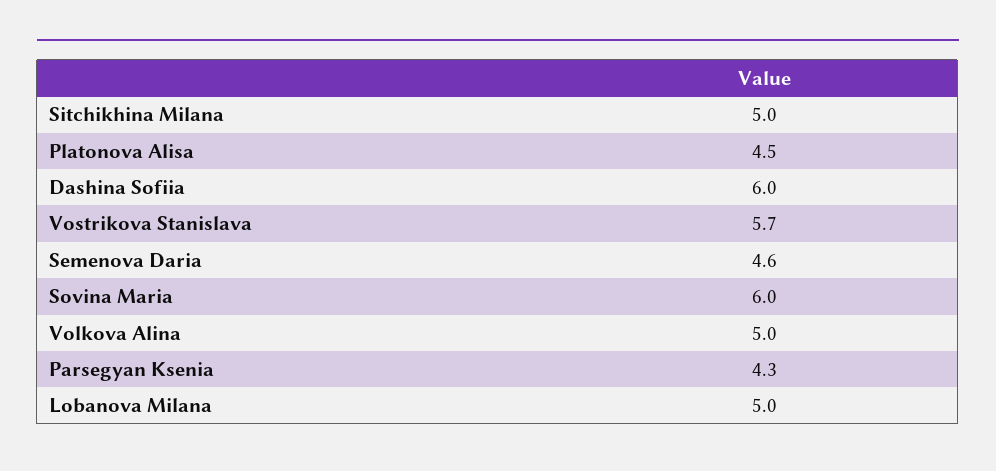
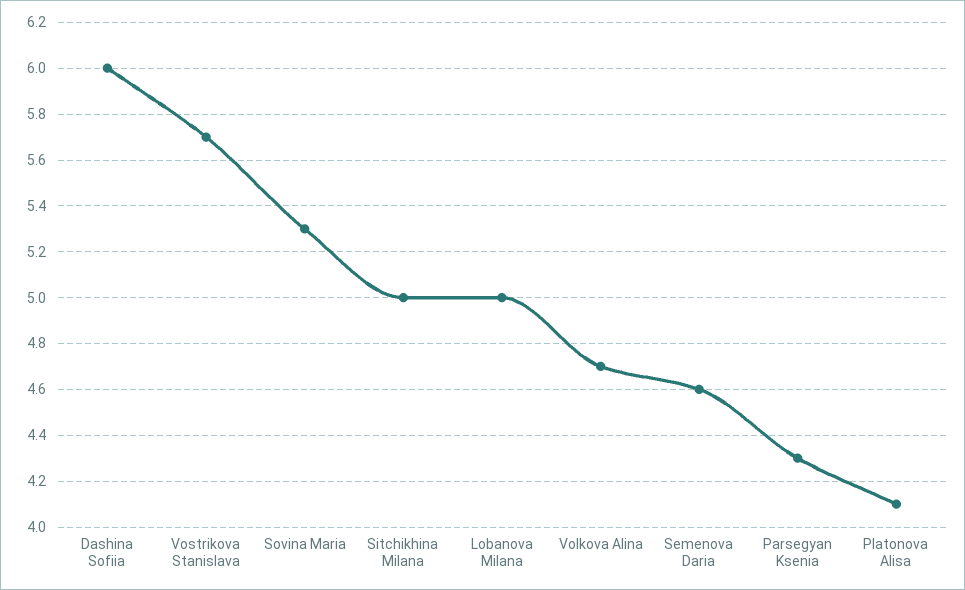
  {
    "Sitchikhina Milana": 5,
-   "Platonova Alisa": 4.5,
+   "Platonova Alisa": 4.1,
    "Dashina Sofiia": 6,
    "Vostrikova Stanislava": 5.7,
    "Semenova Daria": 4.6,
-   "Sovina Maria": 6,
+   "Sovina Maria": 5.3,
-   "Volkova Alina": 5,
+   "Volkova Alina": 4.7,
    "Parsegyan Ksenia": 4.3,
    "Lobanova Milana": 5
  }

